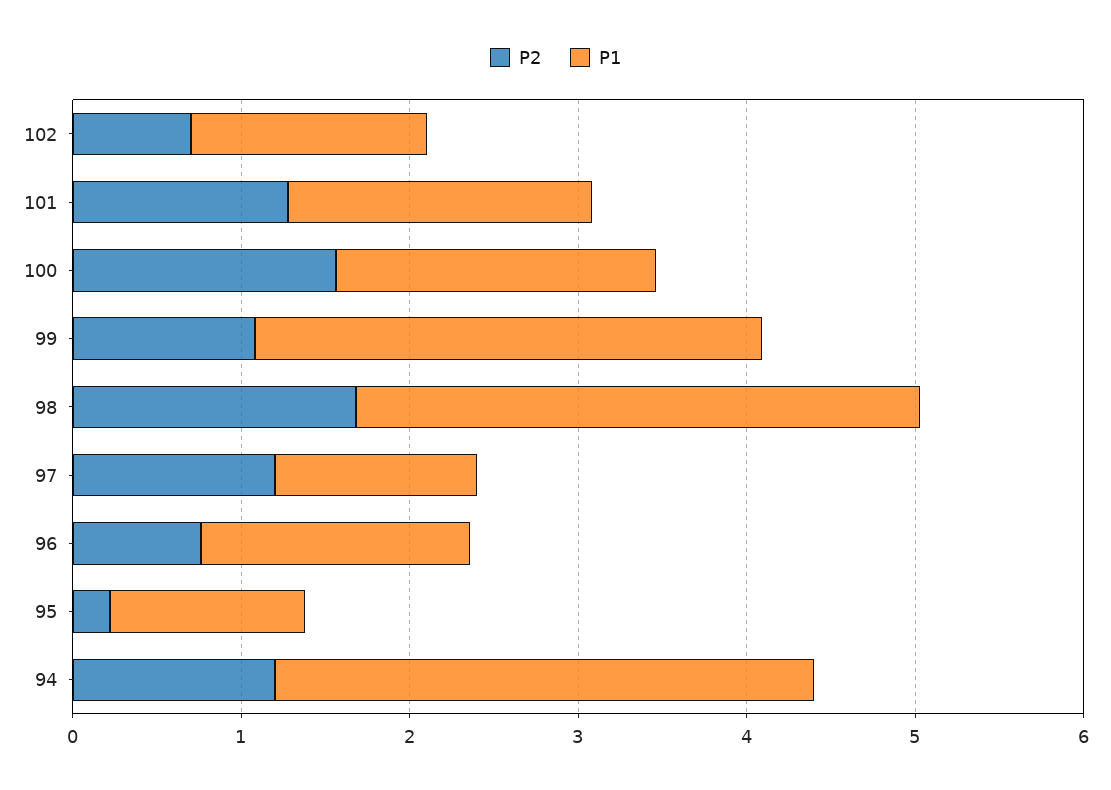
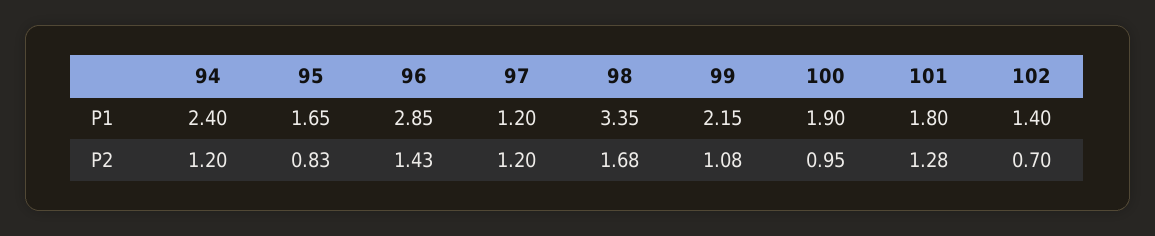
  {
    "P2": {
      "102": 0.7,
      "101": 1.28,
-     "100": 1.6,
+     "100": 0.95,
      "99": 1.08,
      "98": 1.68,
      "97": 1.2,
-     "96": 0.8,
+     "96": 1.43,
-     "95": 0.2,
+     "95": 0.83,
      "94": 1.2
    },
    "P1": {
      "102": 1.4,
      "101": 1.8,
      "100": 1.9,
-     "99": 3,
+     "99": 2.15,
      "98": 3.35,
      "97": 1.2,
-     "96": 1.6,
+     "96": 2.85,
-     "95": 1.2,
+     "95": 1.65,
-     "94": 3.2
+     "94": 2.4
    }
  }

